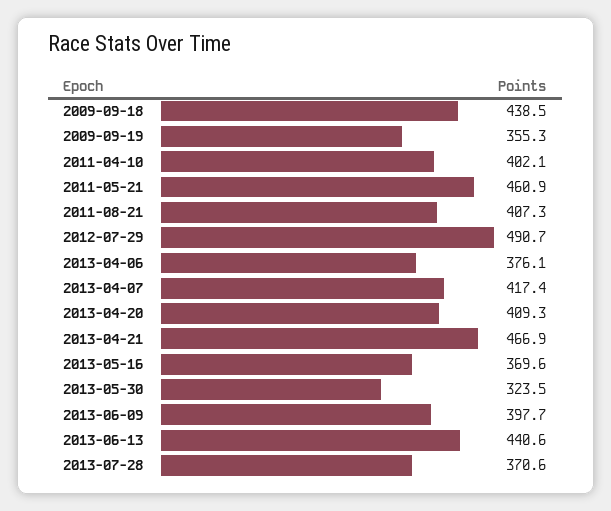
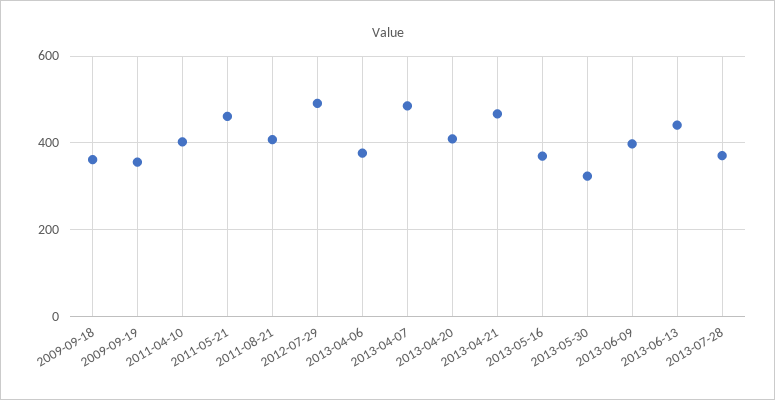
  {
-   "2009-09-18": 438.5,
+   "2009-09-18": 360,
    "2009-09-19": 355.3,
    "2011-04-10": 402.1,
    "2011-05-21": 460.9,
    "2011-08-21": 407.3,
    "2012-07-29": 490.7,
    "2013-04-06": 376.1,
-   "2013-04-07": 417.4,
+   "2013-04-07": 480,
    "2013-04-20": 409.3,
    "2013-04-21": 466.9,
    "2013-05-16": 369.6,
    "2013-05-30": 323.5,
    "2013-06-09": 397.7,
    "2013-06-13": 440.6,
    "2013-07-28": 370.6
  }

